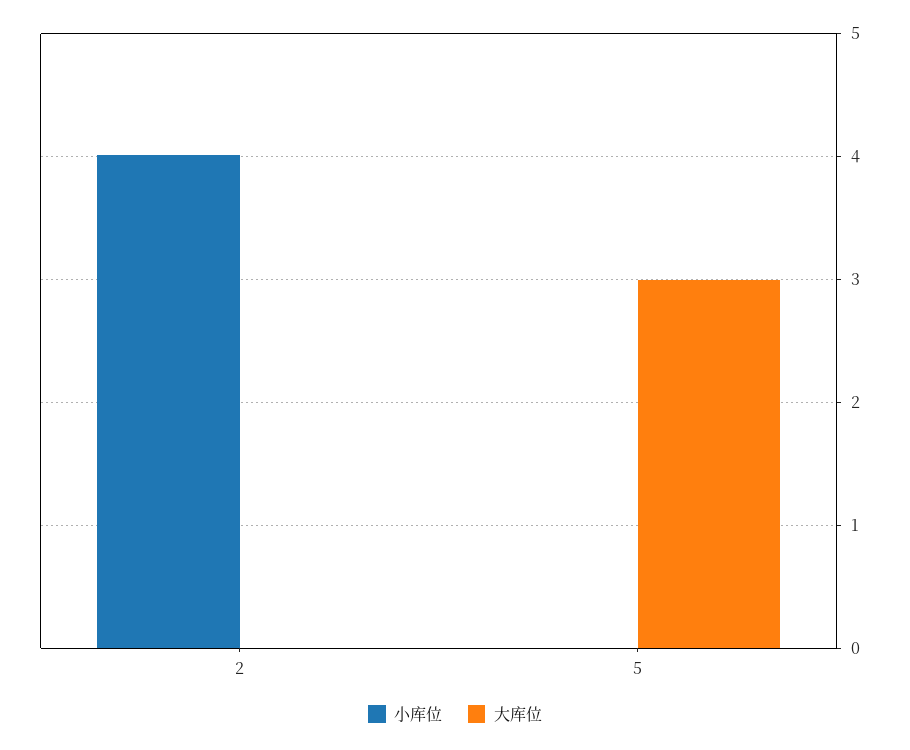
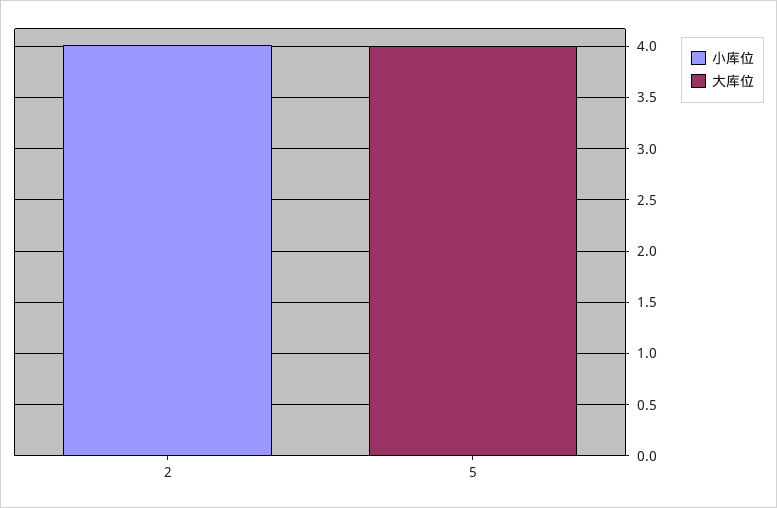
  {
    "小库位": {
      "2": 4,
      "5": 0
    },
    "大库位": {
      "2": 0,
-     "5": 3
+     "5": 4
    }
  }

